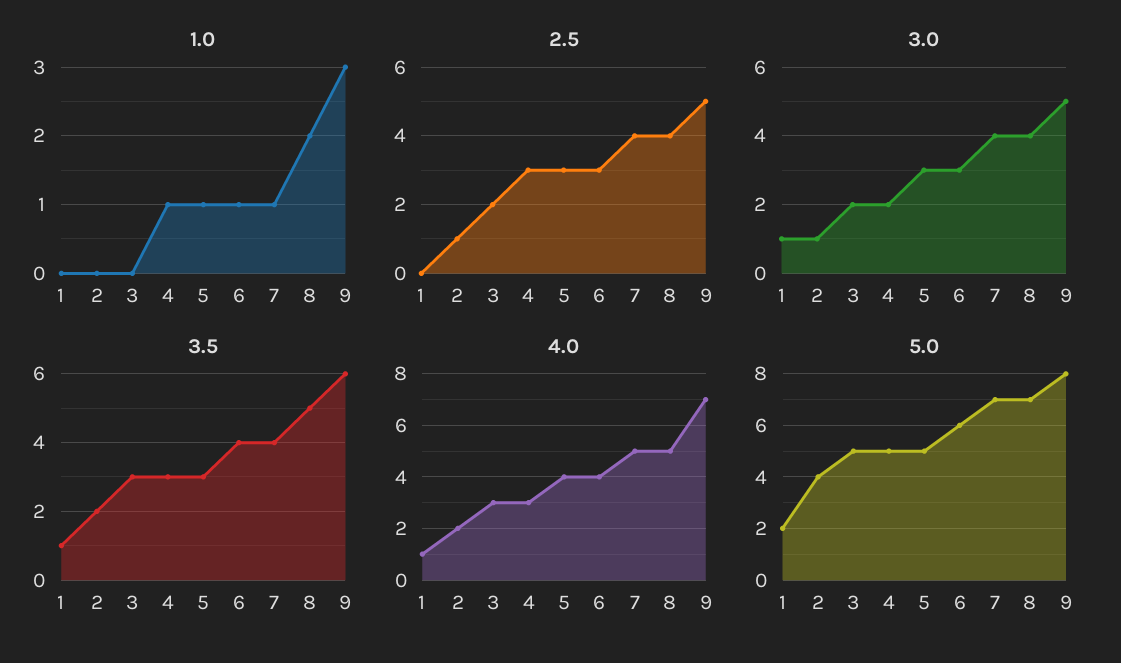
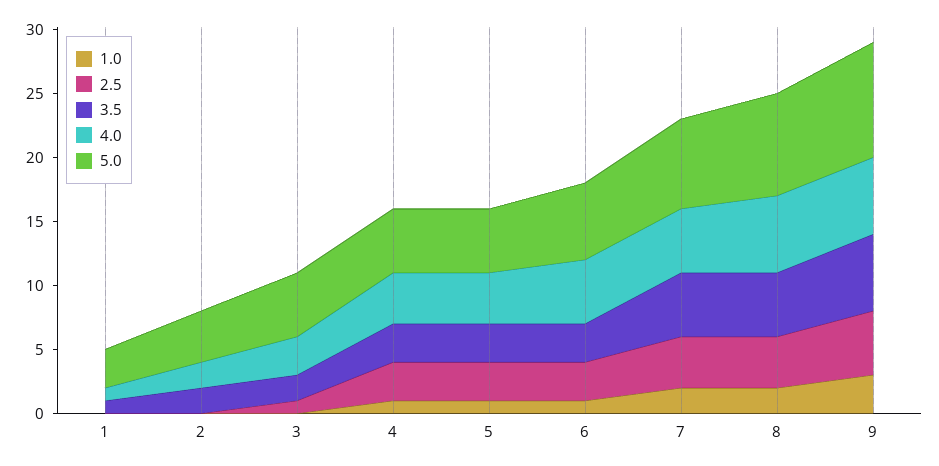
  {
    "1.0": {
      "1": 0,
      "2": 0,
      "3": 0,
      "4": 1,
      "5": 1,
      "6": 1,
-     "7": 1,
+     "7": 2,
      "8": 2,
      "9": 3
    },
    "2.5": {
      "1": 0,
-     "2": 1,
+     "2": 0,
-     "3": 2,
+     "3": 1,
      "4": 3,
      "5": 3,
      "6": 3,
      "7": 4,
      "8": 4,
      "9": 5
    },
-   "3.0": {
-     "1": 1,
-     "2": 1,
-     "3": 2,
-     "4": 2,
-     "5": 3,
-     "6": 3,
-     "7": 4,
-     "8": 4,
-     "9": 5
-   },
    "3.5": {
      "1": 1,
      "2": 2,
-     "3": 3,
+     "3": 2,
      "4": 3,
      "5": 3,
-     "6": 4,
+     "6": 3,
-     "7": 4,
+     "7": 5,
      "8": 5,
      "9": 6
    },
    "4.0": {
      "1": 1,
      "2": 2,
      "3": 3,
-     "4": 3,
+     "4": 4,
      "5": 4,
-     "6": 4,
+     "6": 5,
      "7": 5,
-     "8": 5,
+     "8": 6,
-     "9": 7
+     "9": 6
    },
    "5.0": {
-     "1": 2,
+     "1": 3,
      "2": 4,
      "3": 5,
      "4": 5,
      "5": 5,
      "6": 6,
      "7": 7,
-     "8": 7,
+     "8": 8,
-     "9": 8
+     "9": 9
    }
  }

